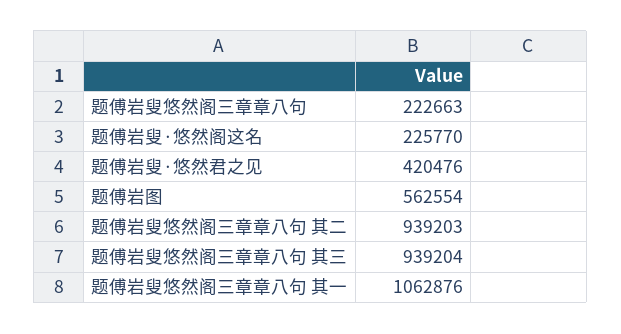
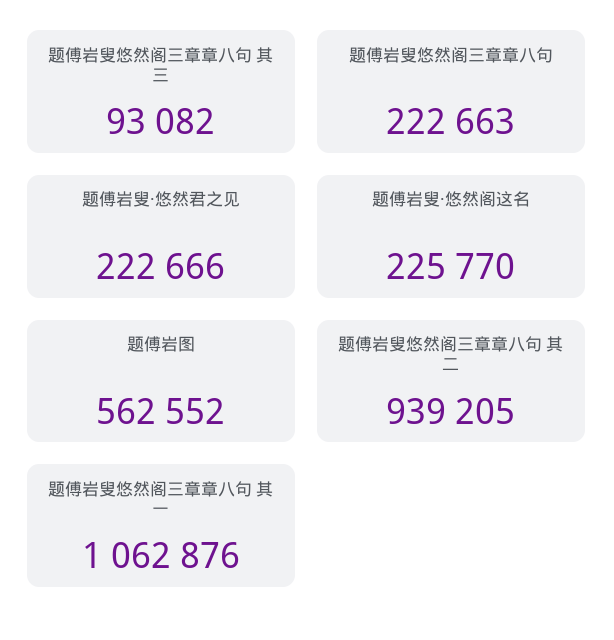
  {
    "题傅岩叟悠然阁三章章八句": 222663,
    "题傅岩叟·悠然阁这名": 225770,
-   "题傅岩叟·悠然君之见": 420476,
+   "题傅岩叟·悠然君之见": 222666,
-   "题傅岩图": 562554,
+   "题傅岩图": 562552,
-   "题傅岩叟悠然阁三章章八句 其二": 939203,
+   "题傅岩叟悠然阁三章章八句 其二": 939205,
-   "题傅岩叟悠然阁三章章八句 其三": 939204,
+   "题傅岩叟悠然阁三章章八句 其三": 93082,
    "题傅岩叟悠然阁三章章八句 其一": 1062876
  }

